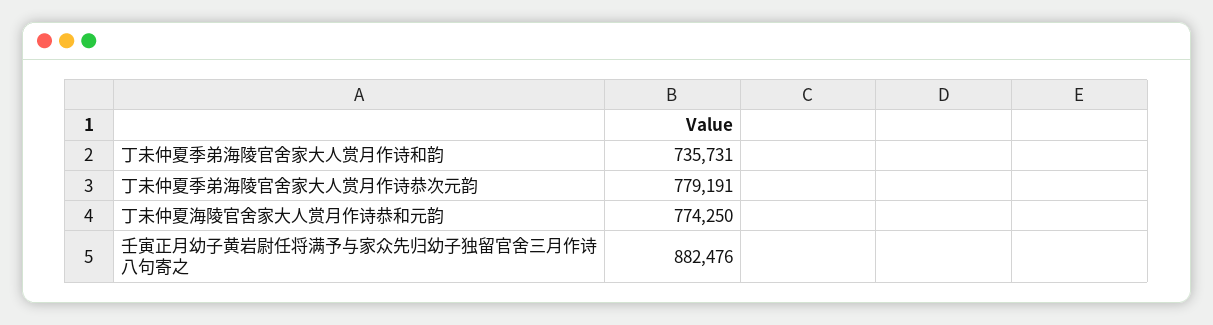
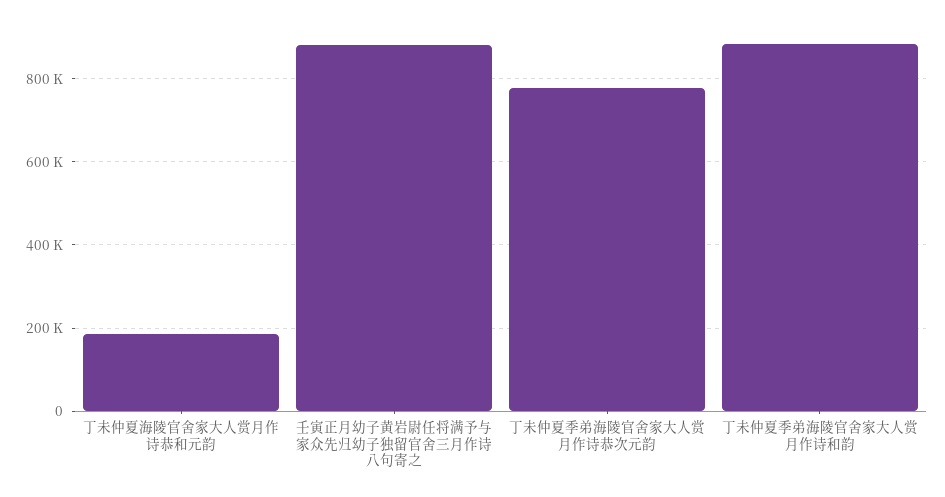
  {
-   "丁未仲夏季弟海陵官舍家大人赏月作诗和韵": 735731,
+   "丁未仲夏季弟海陵官舍家大人赏月作诗和韵": 880000,
    "丁未仲夏季弟海陵官舍家大人赏月作诗恭次元韵": 779191,
-   "丁未仲夏海陵官舍家大人赏月作诗恭和元韵": 774250,
+   "丁未仲夏海陵官舍家大人赏月作诗恭和元韵": 180000,
    "壬寅正月幼子黄岩尉任将满予与家众先归幼子独留官舍三月作诗八句寄之": 882476
  }

